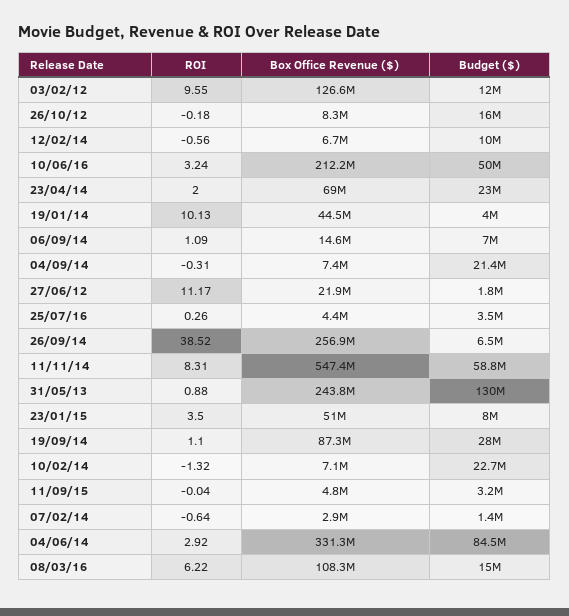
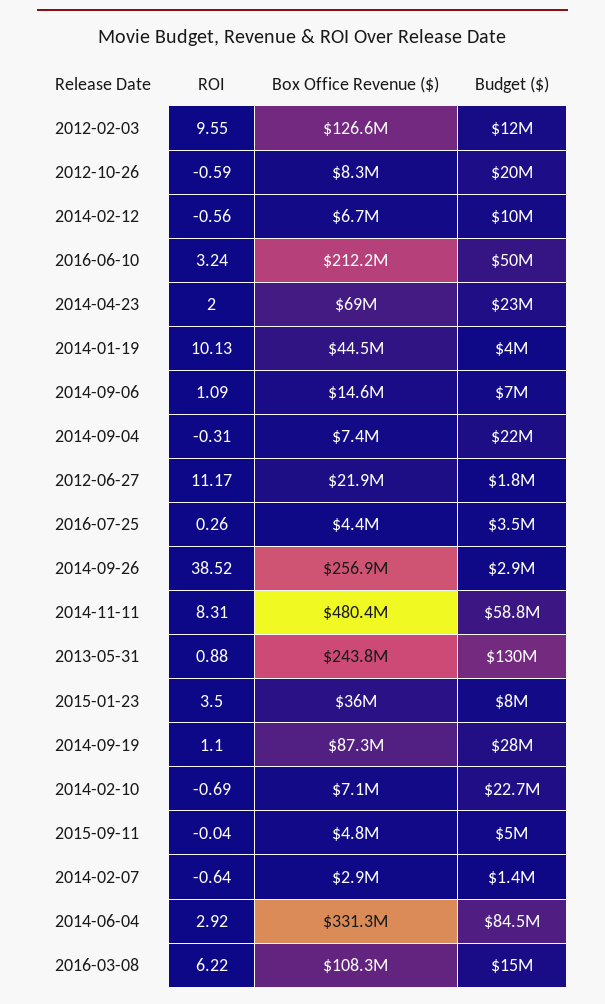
  {
    "ROI": {
      "03/02/12": 9.55,
-     "26/10/12": -0.18,
+     "26/10/12": -0.59,
      "12/02/14": -0.56,
      "10/06/16": 3.24,
      "23/04/14": 2,
      "19/01/14": 10.13,
      "06/09/14": 1.09,
      "04/09/14": -0.31,
      "27/06/12": 11.17,
      "25/07/16": 0.26,
      "26/09/14": 38.52,
      "11/11/14": 8.31,
      "31/05/13": 0.88,
      "23/01/15": 3.5,
      "19/09/14": 1.1,
-     "10/02/14": -1.32,
+     "10/02/14": -0.69,
      "11/09/15": -0.04,
      "07/02/14": -0.64,
      "04/06/14": 2.92,
      "08/03/16": 6.22
    },
    "Box Office Revenue ($)": {
      "03/02/12": 126600000,
      "26/10/12": 8300000,
      "12/02/14": 6700000,
      "10/06/16": 212200000,
      "23/04/14": 69000000,
      "19/01/14": 44500000,
      "06/09/14": 14600000,
      "04/09/14": 7400000,
      "27/06/12": 21900000,
      "25/07/16": 4400000,
      "26/09/14": 256900000,
-     "11/11/14": 547400000,
+     "11/11/14": 480400000,
      "31/05/13": 243800000,
-     "23/01/15": 51000000,
+     "23/01/15": 36000000,
      "19/09/14": 87300000,
      "10/02/14": 7100000,
      "11/09/15": 4800000,
      "07/02/14": 2900000,
      "04/06/14": 331300000,
      "08/03/16": 108300000
    },
    "Budget ($)": {
      "03/02/12": 12000000,
-     "26/10/12": 16000000,
+     "26/10/12": 20000000,
      "12/02/14": 10000000,
      "10/06/16": 50000000,
      "23/04/14": 23000000,
      "19/01/14": 4000000,
      "06/09/14": 7000000,
-     "04/09/14": 21400000,
+     "04/09/14": 22000000,
      "27/06/12": 1800000,
      "25/07/16": 3500000,
-     "26/09/14": 6500000,
+     "26/09/14": 2900000,
      "11/11/14": 58800000,
      "31/05/13": 130000000,
      "23/01/15": 8000000,
      "19/09/14": 28000000,
      "10/02/14": 22700000,
-     "11/09/15": 3200000,
+     "11/09/15": 5000000,
      "07/02/14": 1400000,
      "04/06/14": 84500000,
      "08/03/16": 15000000
    }
  }

